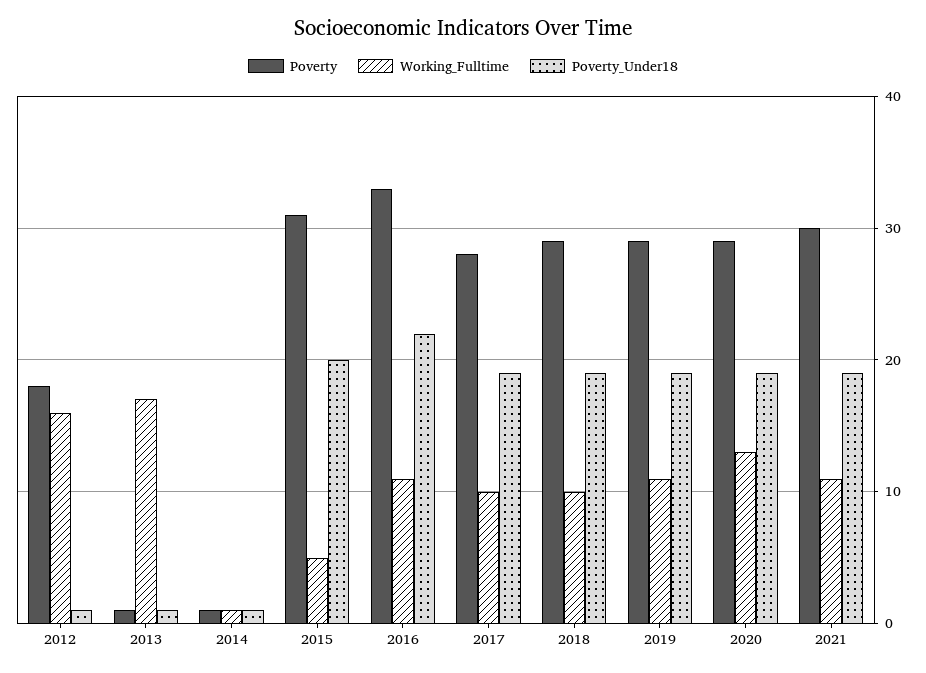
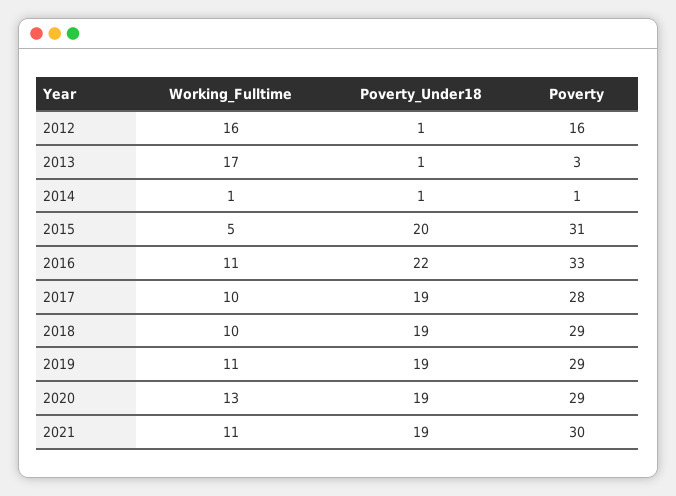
  {
    "Poverty": {
-     "2012": 18,
+     "2012": 16,
-     "2013": 1,
+     "2013": 3,
      "2014": 1,
      "2015": 31,
      "2016": 33,
      "2017": 28,
      "2018": 29,
      "2019": 29,
      "2020": 29,
      "2021": 30
    },
    "Working_Fulltime": {
      "2012": 16,
      "2013": 17,
      "2014": 1,
      "2015": 5,
      "2016": 11,
      "2017": 10,
      "2018": 10,
      "2019": 11,
      "2020": 13,
      "2021": 11
    },
    "Poverty_Under18": {
      "2012": 1,
      "2013": 1,
      "2014": 1,
      "2015": 20,
      "2016": 22,
      "2017": 19,
      "2018": 19,
      "2019": 19,
      "2020": 19,
      "2021": 19
    }
  }

